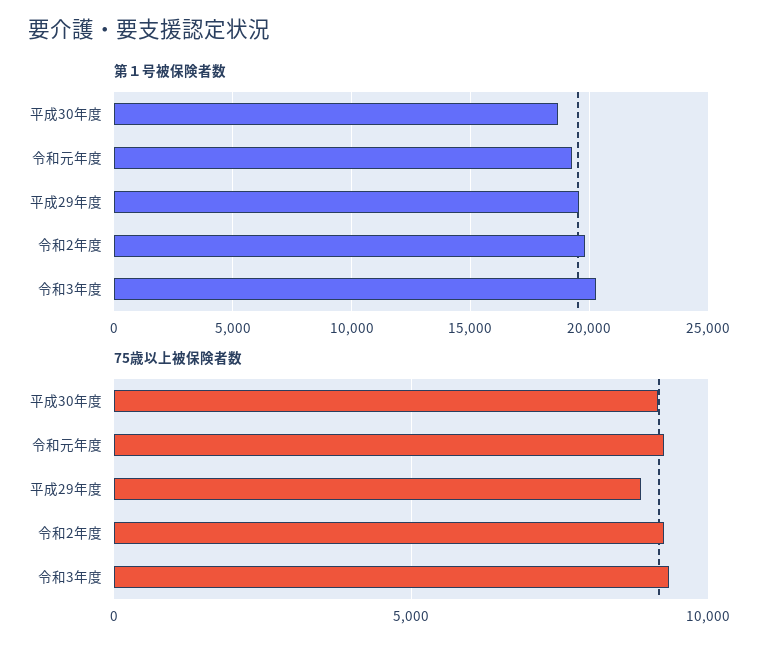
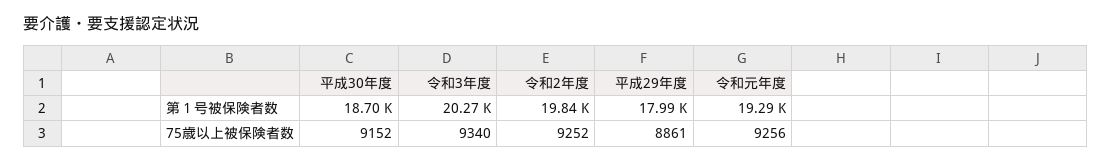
  {
    "第１号被保険者数": {
      "平成30年度": 18700,
      "令和元年度": 19290,
-     "平成29年度": 19500,
+     "平成29年度": 17990,
      "令和2年度": 19840,
      "令和3年度": 20270
    },
    "75歳以上被保険者数": {
      "平成30年度": 9152,
      "令和元年度": 9256,
      "平成29年度": 8861,
      "令和2年度": 9252,
      "令和3年度": 9340
    }
  }

